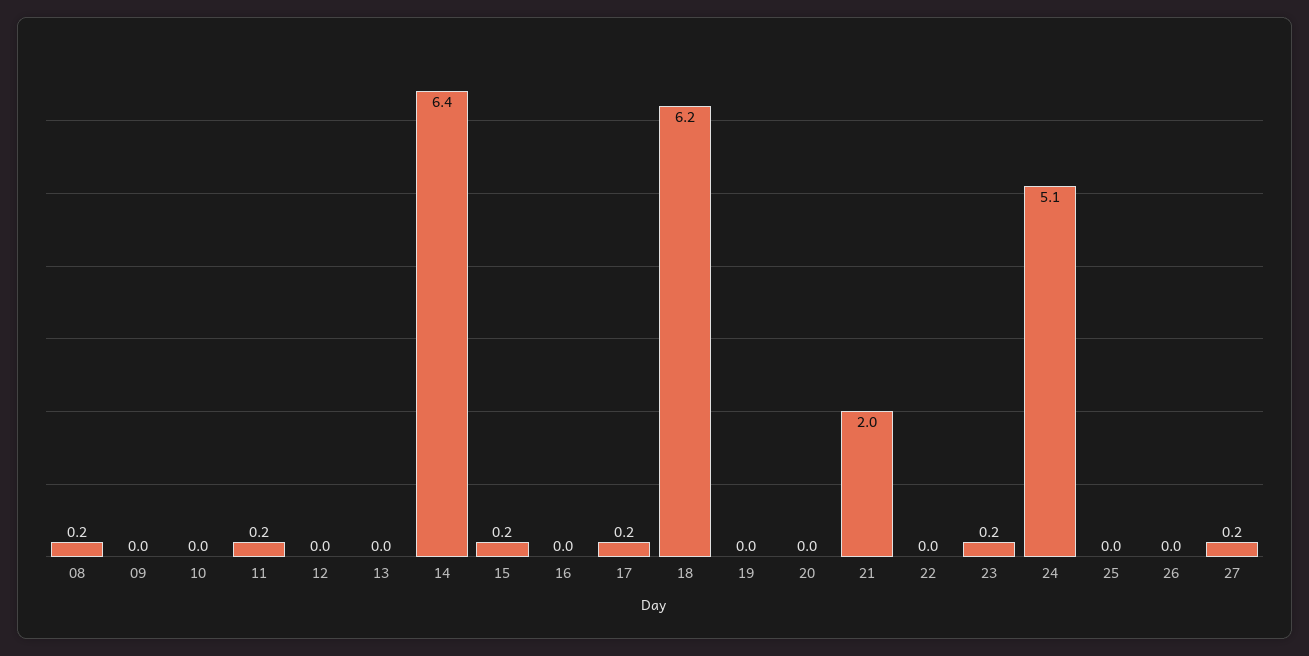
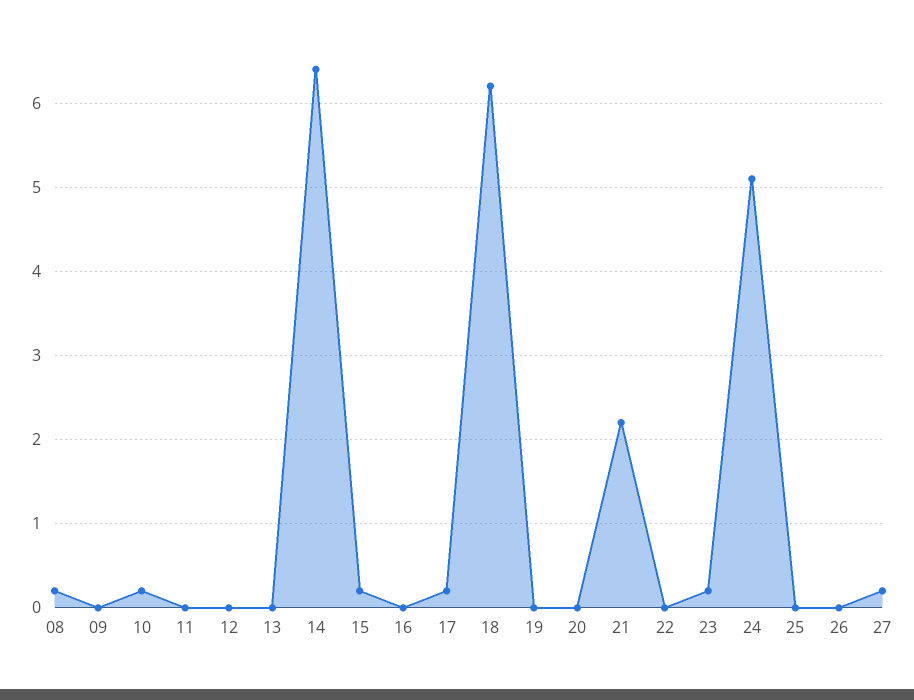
  {
    "08": 0.2,
    "09": 0,
-   "10": 0,
+   "10": 0.2,
-   "11": 0.2,
+   "11": 0,
    "12": 0,
    "13": 0,
    "14": 6.4,
    "15": 0.2,
    "16": 0,
    "17": 0.2,
    "18": 6.2,
    "19": 0,
    "20": 0,
-   "21": 2,
+   "21": 2.2,
    "22": 0,
    "23": 0.2,
    "24": 5.1,
    "25": 0,
    "26": 0,
    "27": 0.2
  }

